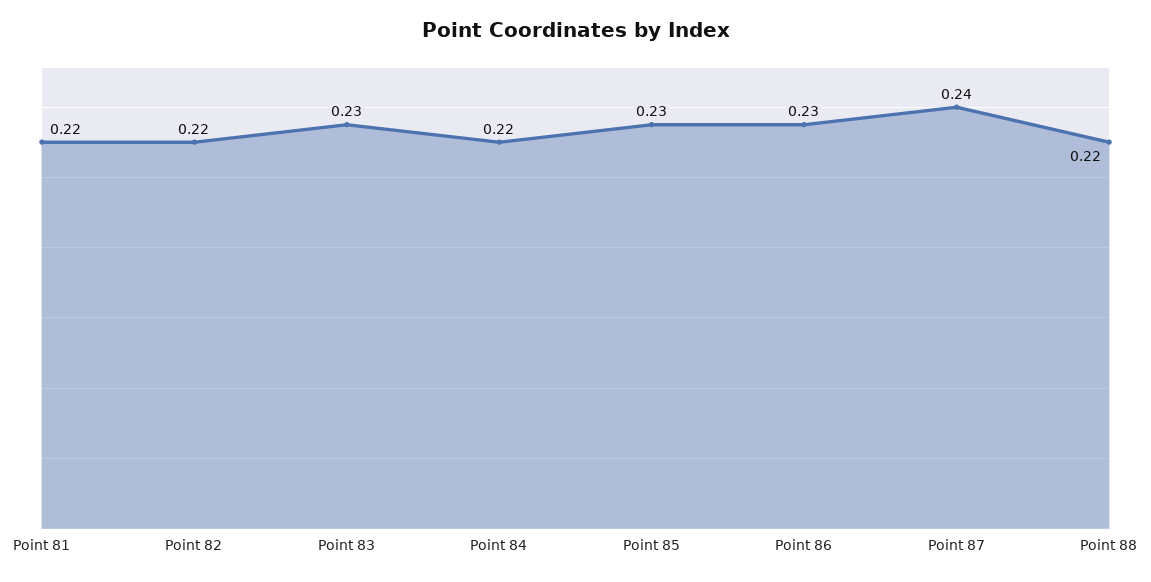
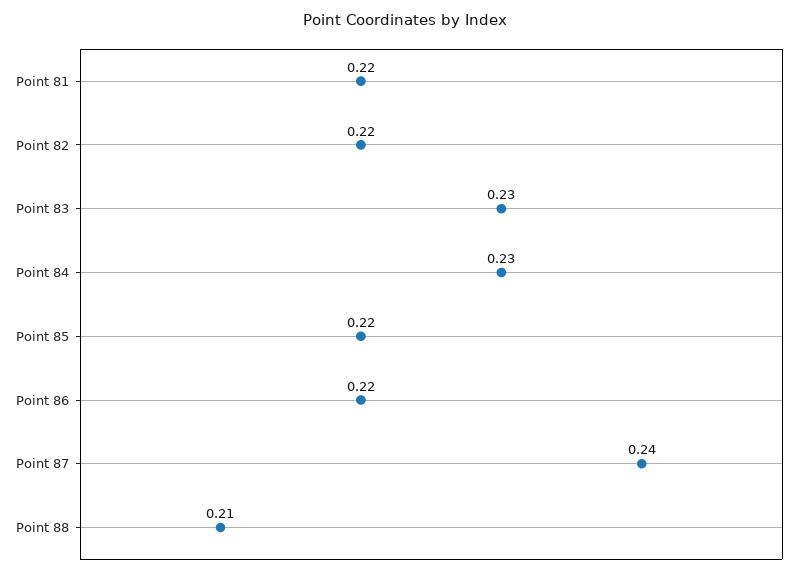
  {
    "Point 81": 0.22,
    "Point 82": 0.22,
    "Point 83": 0.23,
-   "Point 84": 0.22,
+   "Point 84": 0.23,
-   "Point 85": 0.23,
+   "Point 85": 0.22,
-   "Point 86": 0.23,
+   "Point 86": 0.22,
    "Point 87": 0.24,
-   "Point 88": 0.22
+   "Point 88": 0.21
  }

